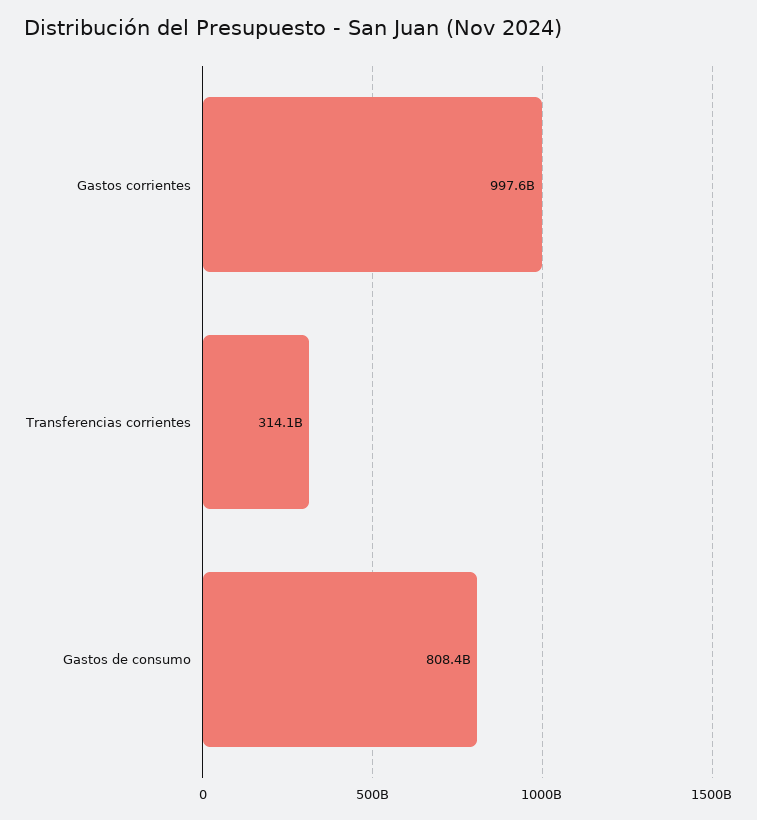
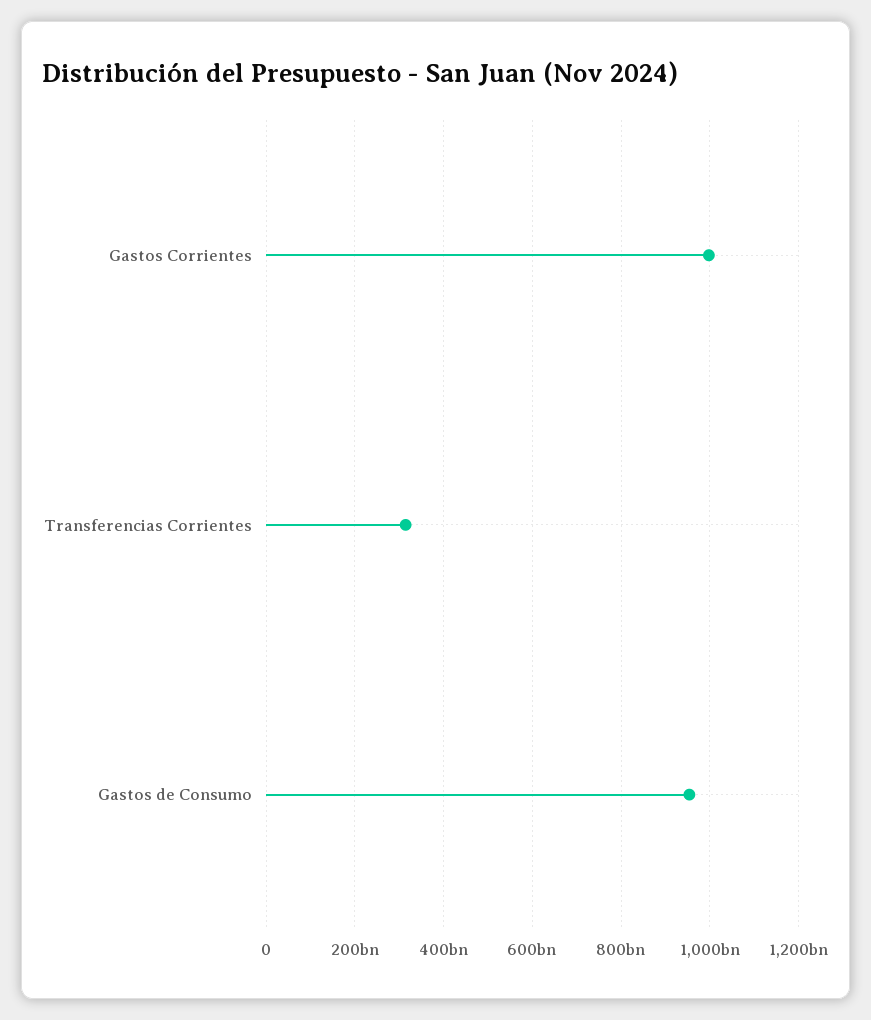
  {
    "Gastos corrientes": 997600000000,
    "Transferencias corrientes": 314100000000,
-   "Gastos de consumo": 808400000000
+   "Gastos de consumo": 960000000000
  }

